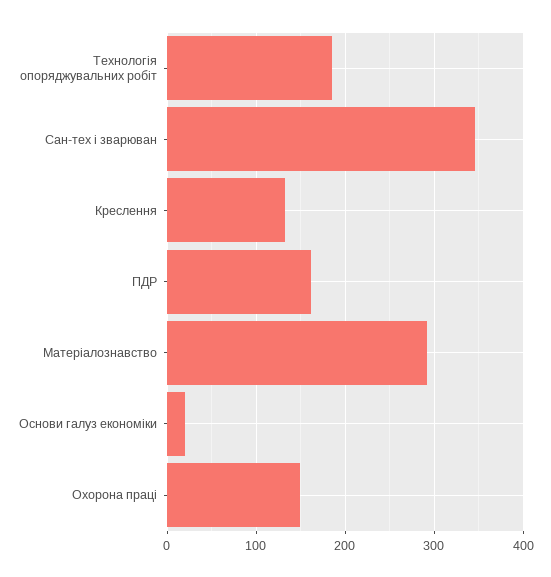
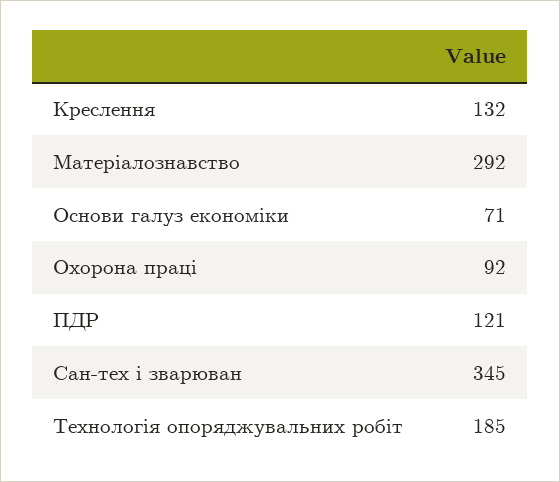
  {
    "Технологія опоряджувальних робіт": 185,
    "Сан-тех і зварюван": 345,
    "Креслення": 132,
-   "ПДР": 160,
+   "ПДР": 121,
    "Матеріалознавство": 292,
-   "Основи галуз економіки": 20,
+   "Основи галуз економіки": 71,
-   "Охорона праці": 150
+   "Охорона праці": 92
  }

